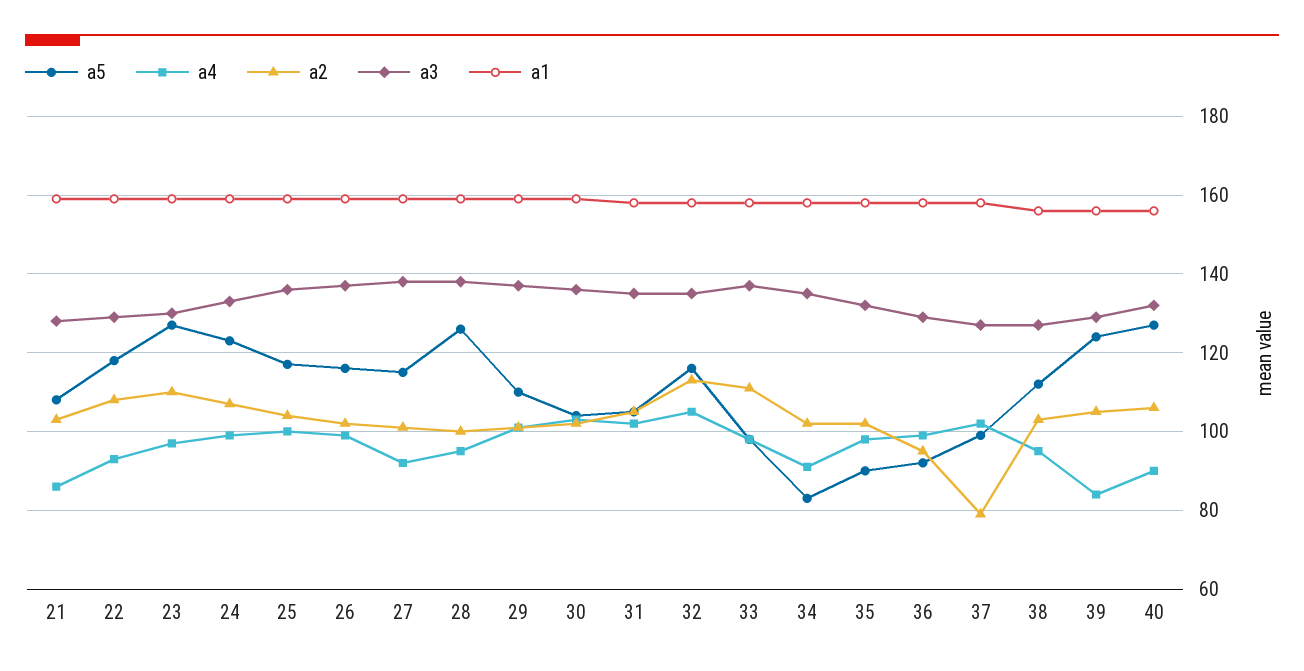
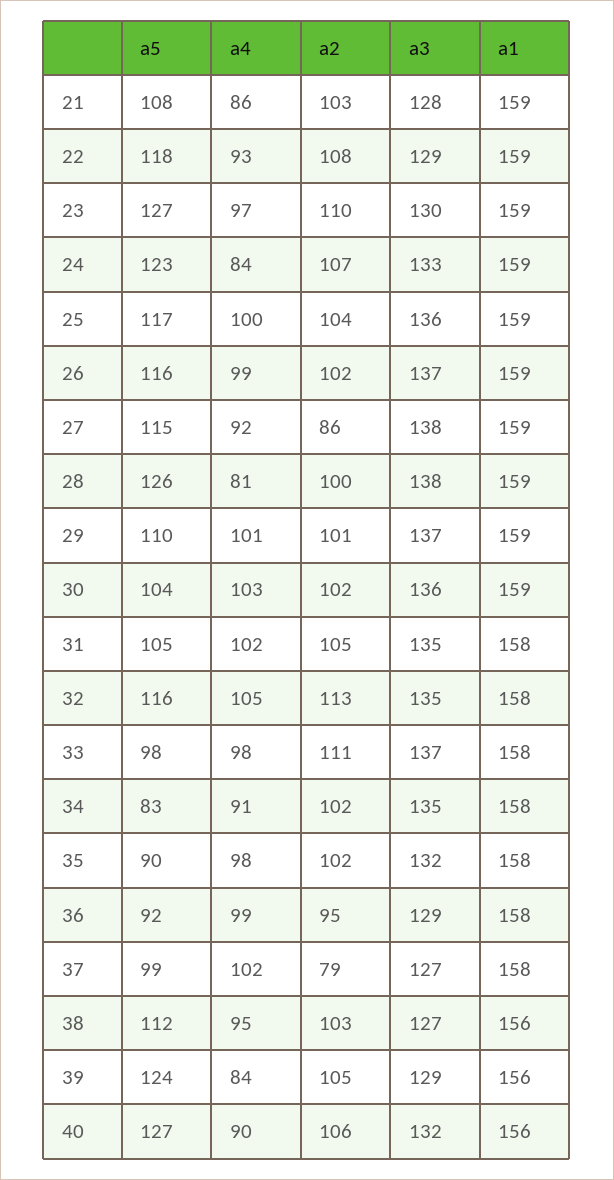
  {
    "a5": {
      "21": 108,
      "22": 118,
      "23": 127,
      "24": 123,
      "25": 117,
      "26": 116,
      "27": 115,
      "28": 126,
      "29": 110,
      "30": 104,
      "31": 105,
      "32": 116,
      "33": 98,
      "34": 83,
      "35": 90,
      "36": 92,
      "37": 99,
      "38": 112,
      "39": 124,
      "40": 127
    },
    "a4": {
      "21": 86,
      "22": 93,
      "23": 97,
-     "24": 100,
+     "24": 84,
      "25": 100,
      "26": 99,
      "27": 92,
-     "28": 95,
+     "28": 81,
      "29": 101,
      "30": 103,
      "31": 102,
      "32": 105,
      "33": 98,
      "34": 91,
      "35": 98,
      "36": 99,
      "37": 102,
      "38": 95,
      "39": 84,
      "40": 90
    },
    "a2": {
      "21": 103,
      "22": 108,
      "23": 110,
      "24": 107,
      "25": 104,
      "26": 102,
-     "27": 100,
+     "27": 86,
      "28": 100,
      "29": 101,
      "30": 102,
      "31": 105,
      "32": 113,
      "33": 111,
      "34": 102,
      "35": 102,
      "36": 95,
      "37": 79,
      "38": 103,
      "39": 105,
      "40": 106
    },
    "a3": {
      "21": 128,
      "22": 129,
      "23": 130,
      "24": 133,
      "25": 136,
      "26": 137,
      "27": 138,
      "28": 138,
      "29": 137,
      "30": 136,
      "31": 135,
      "32": 135,
      "33": 137,
      "34": 135,
      "35": 132,
      "36": 129,
      "37": 127,
      "38": 127,
      "39": 129,
      "40": 132
    },
    "a1": {
      "21": 159,
      "22": 159,
      "23": 159,
      "24": 159,
      "25": 159,
      "26": 159,
      "27": 159,
      "28": 159,
      "29": 159,
      "30": 159,
      "31": 158,
      "32": 158,
      "33": 158,
      "34": 158,
      "35": 158,
      "36": 158,
      "37": 158,
      "38": 156,
      "39": 156,
      "40": 156
    }
  }

